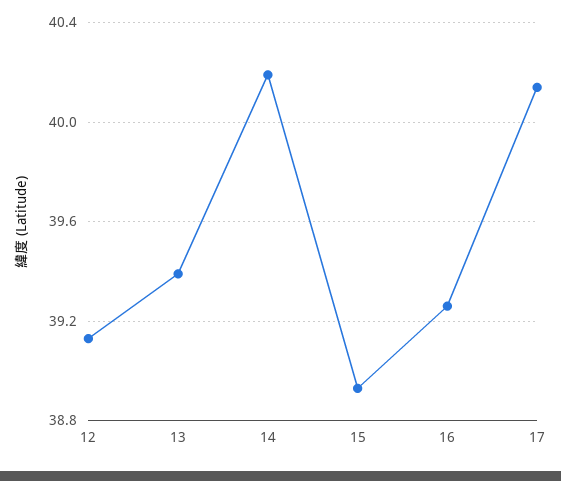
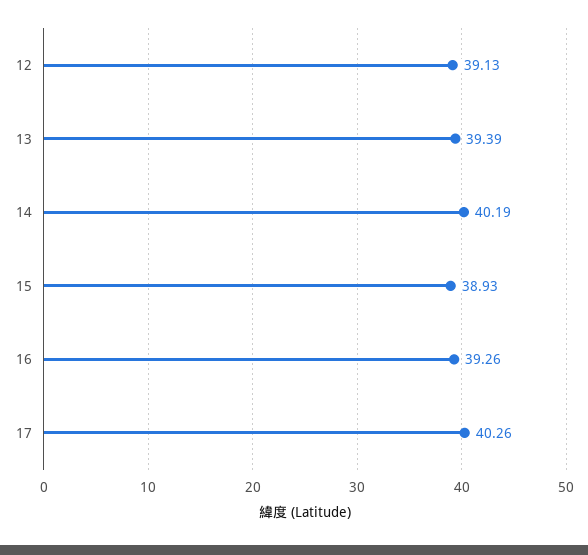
  {
    "12": 39.13,
    "13": 39.39,
    "14": 40.19,
    "15": 38.93,
    "16": 39.26,
-   "17": 40.15
+   "17": 40.26
  }

